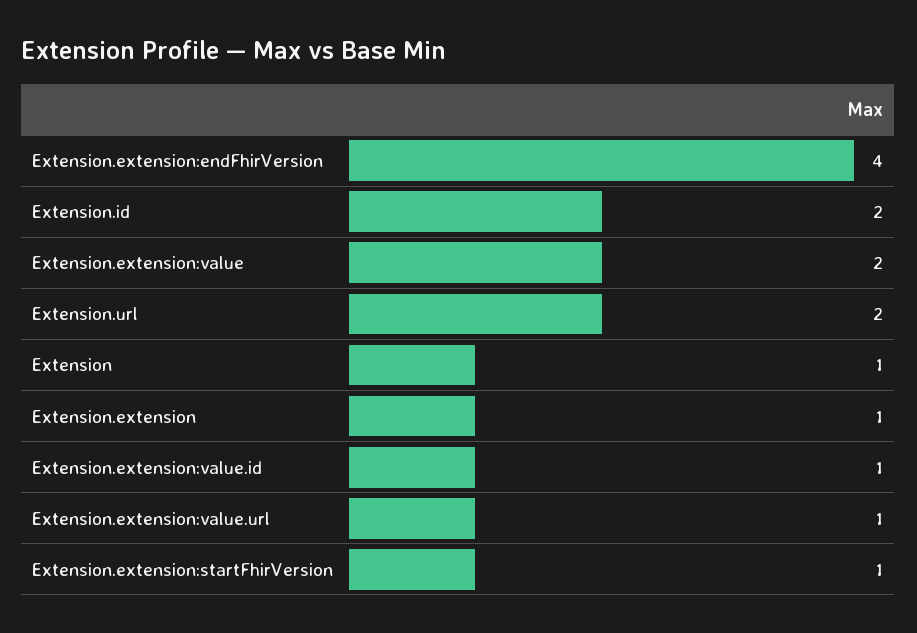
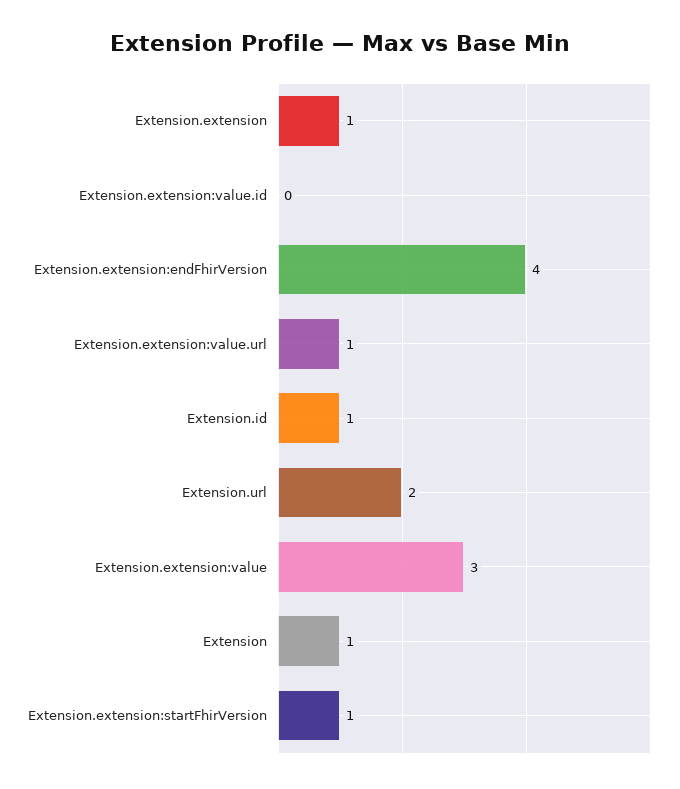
  {
    "Extension.extension:endFhirVersion": 4,
-   "Extension.id": 2,
+   "Extension.id": 1,
-   "Extension.extension:value": 2,
+   "Extension.extension:value": 3,
    "Extension.url": 2,
    "Extension": 1,
    "Extension.extension": 1,
-   "Extension.extension:value.id": 1,
+   "Extension.extension:value.id": 0,
    "Extension.extension:value.url": 1,
    "Extension.extension:startFhirVersion": 1
  }

